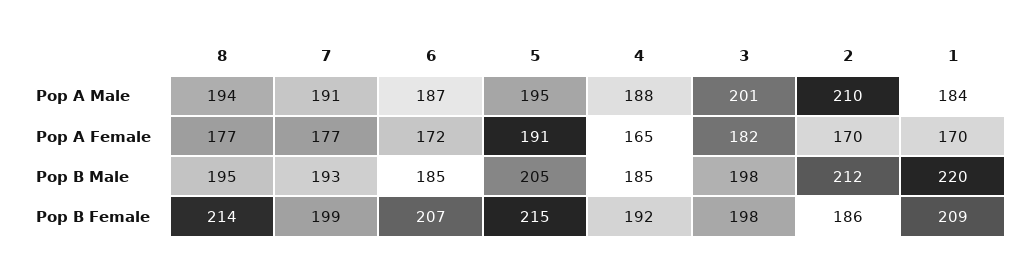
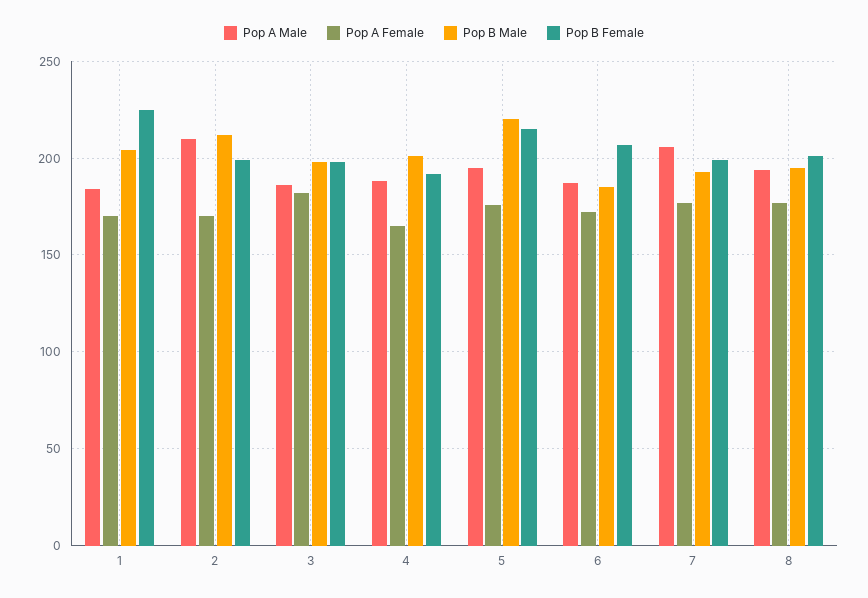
  {
    "Pop A Male": {
      "8": 194,
-     "7": 191,
+     "7": 205,
      "6": 187,
      "5": 195,
      "4": 188,
-     "3": 201,
+     "3": 185,
      "2": 210,
      "1": 184
    },
    "Pop A Female": {
      "8": 177,
      "7": 177,
      "6": 172,
-     "5": 191,
+     "5": 175,
      "4": 165,
      "3": 182,
      "2": 170,
      "1": 170
    },
    "Pop B Male": {
      "8": 195,
      "7": 193,
      "6": 185,
-     "5": 205,
+     "5": 220,
-     "4": 185,
+     "4": 200,
      "3": 198,
      "2": 212,
-     "1": 220
+     "1": 205
    },
    "Pop B Female": {
-     "8": 214,
+     "8": 200,
      "7": 199,
      "6": 207,
      "5": 215,
      "4": 192,
      "3": 198,
-     "2": 186,
+     "2": 200,
-     "1": 209
+     "1": 225
    }
  }

